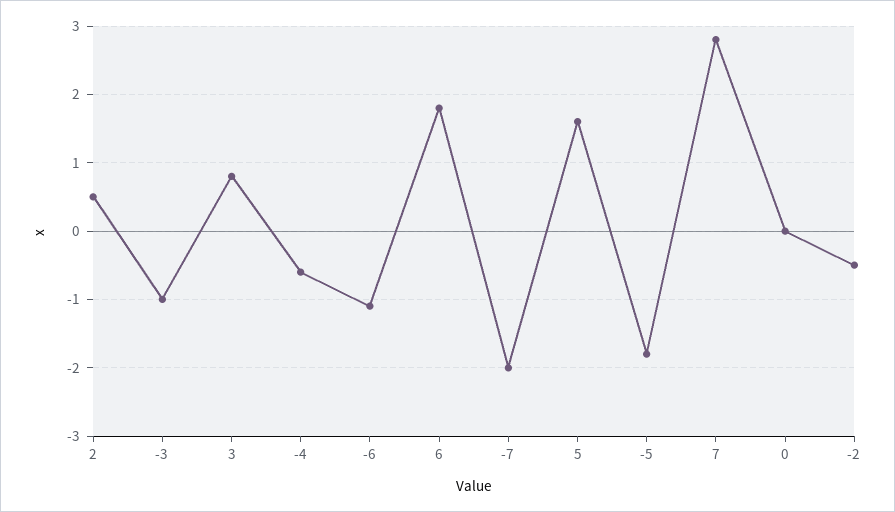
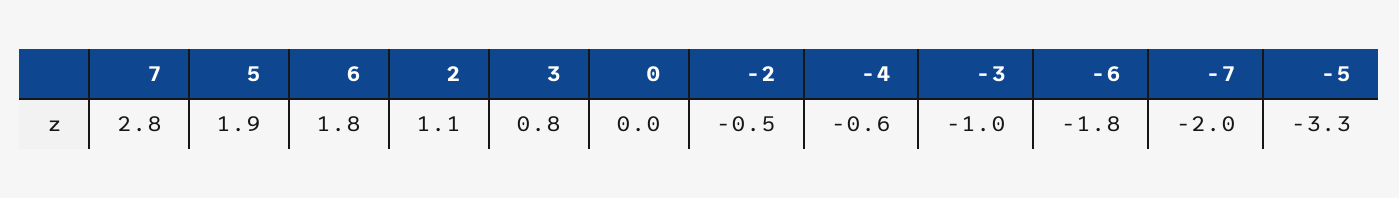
  {
-   "2": 0.5,
+   "2": 1.1,
    "-3": -1,
    "3": 0.8,
    "-4": -0.6,
-   "-6": -1.1,
+   "-6": -1.8,
    "6": 1.8,
    "-7": -2,
-   "5": 1.6,
+   "5": 1.9,
-   "-5": -1.8,
+   "-5": -3.3,
    "7": 2.8,
    "0": 0,
    "-2": -0.5
  }

